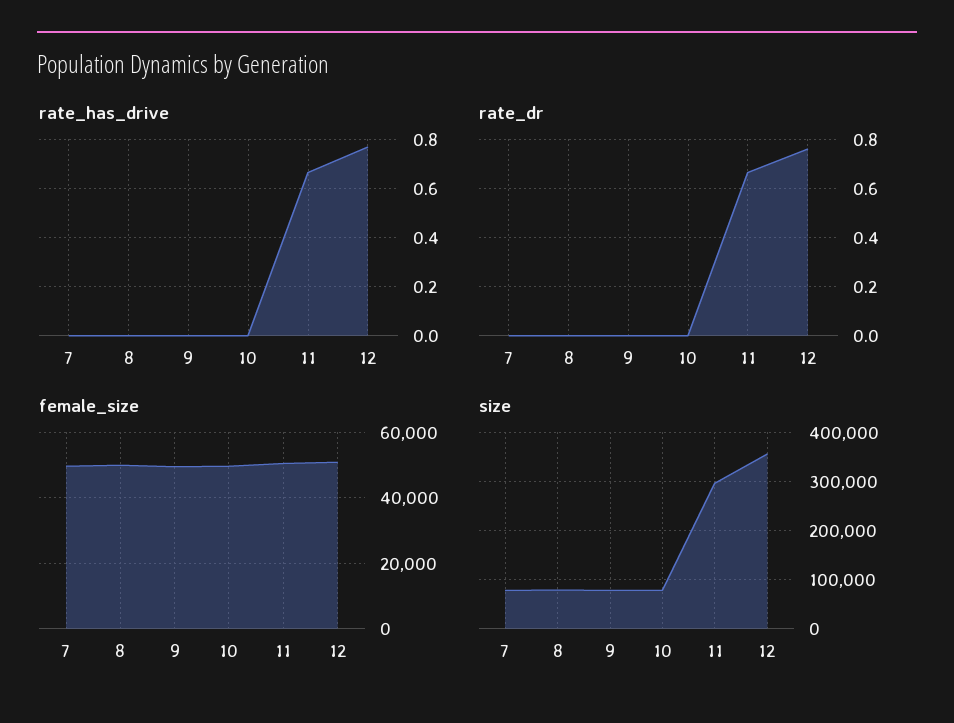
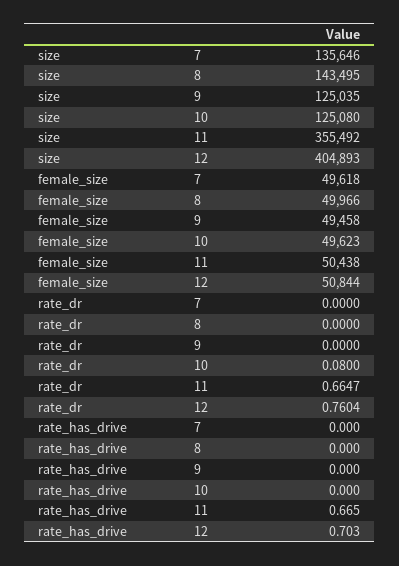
  {
    "rate_has_drive": {
      "7": 0,
      "8": 0,
      "9": 0,
      "10": 0,
      "11": 0.665,
-     "12": 0.775
+     "12": 0.703
    },
    "rate_dr": {
      "7": 0,
      "8": 0,
      "9": 0,
-     "10": 0,
+     "10": 0.08,
      "11": 0.6647,
      "12": 0.7604
    },
    "female_size": {
      "7": 49618,
      "8": 49966,
      "9": 49458,
      "10": 49623,
      "11": 50438,
      "12": 50844
    },
    "size": {
-     "7": 80000,
+     "7": 135646,
-     "8": 80000,
+     "8": 143495,
-     "9": 80000,
+     "9": 125035,
-     "10": 80000,
+     "10": 125080,
-     "11": 300000,
+     "11": 355492,
-     "12": 360000
+     "12": 404893
    }
  }

